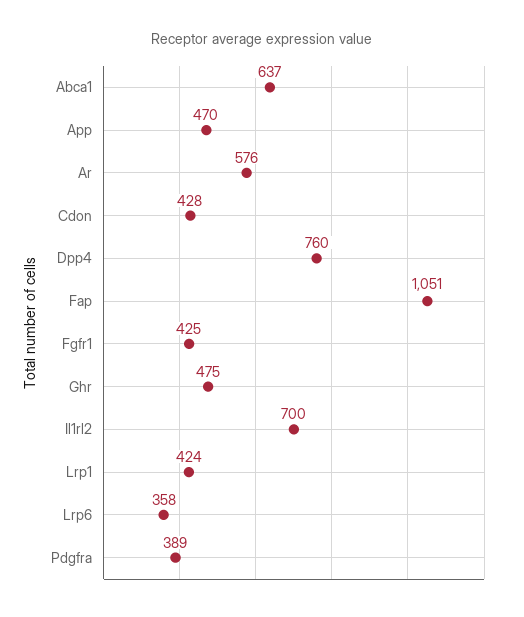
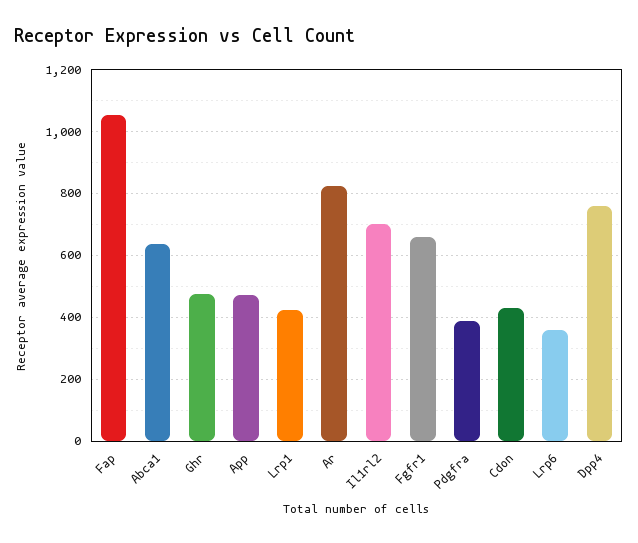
  {
    "Abca1": 637,
    "App": 470,
-   "Ar": 576,
+   "Ar": 820,
    "Cdon": 428,
    "Dpp4": 760,
    "Fap": 1051,
-   "Fgfr1": 425,
+   "Fgfr1": 660,
    "Ghr": 475,
    "Il1rl2": 700,
    "Lrp1": 424,
    "Lrp6": 358,
    "Pdgfra": 389
  }

